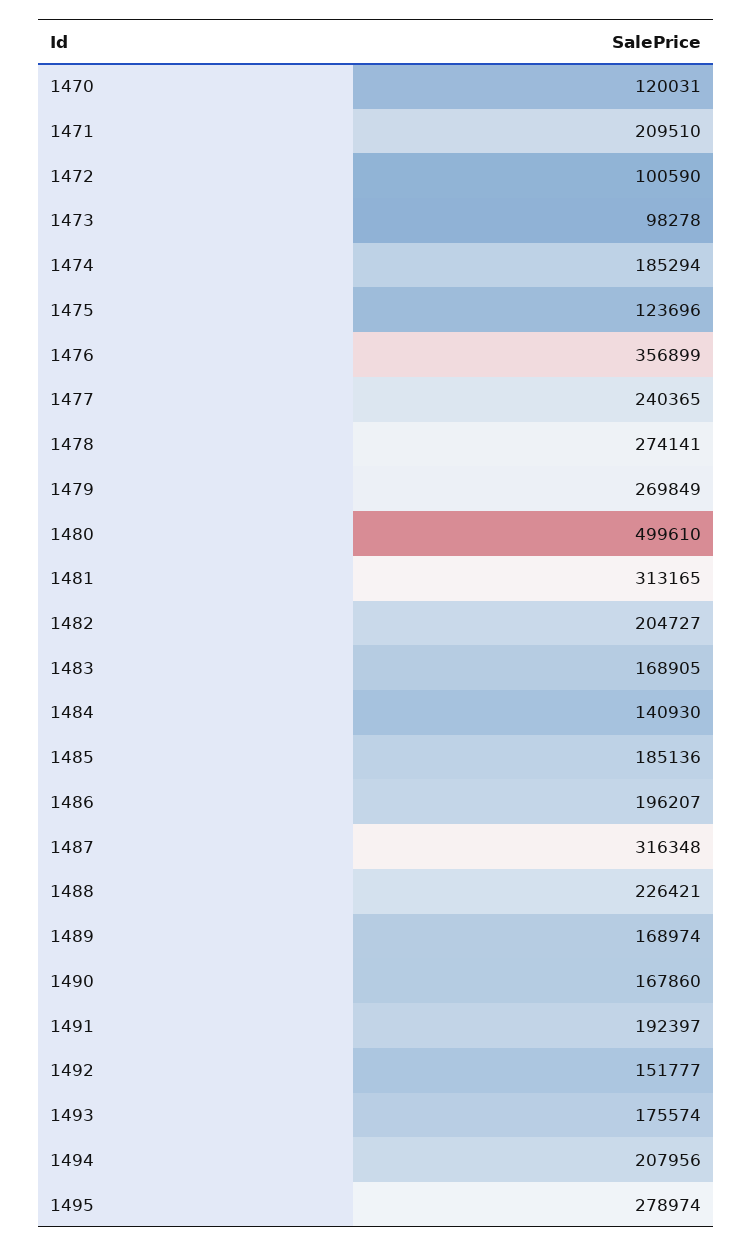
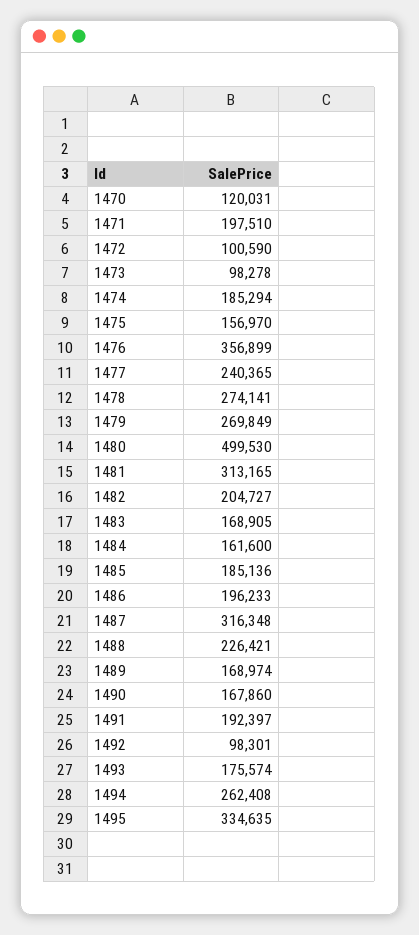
  {
    "1470": 120031,
-   "1471": 209510,
+   "1471": 197510,
    "1472": 100590,
    "1473": 98278,
    "1474": 185294,
-   "1475": 123696,
+   "1475": 156970,
    "1476": 356899,
    "1477": 240365,
    "1478": 274141,
    "1479": 269849,
-   "1480": 499610,
+   "1480": 499530,
    "1481": 313165,
    "1482": 204727,
    "1483": 168905,
-   "1484": 140930,
+   "1484": 161600,
    "1485": 185136,
-   "1486": 196207,
+   "1486": 196233,
    "1487": 316348,
    "1488": 226421,
    "1489": 168974,
    "1490": 167860,
    "1491": 192397,
-   "1492": 151777,
+   "1492": 98301,
    "1493": 175574,
-   "1494": 207956,
+   "1494": 262408,
-   "1495": 278974
+   "1495": 334635
  }

